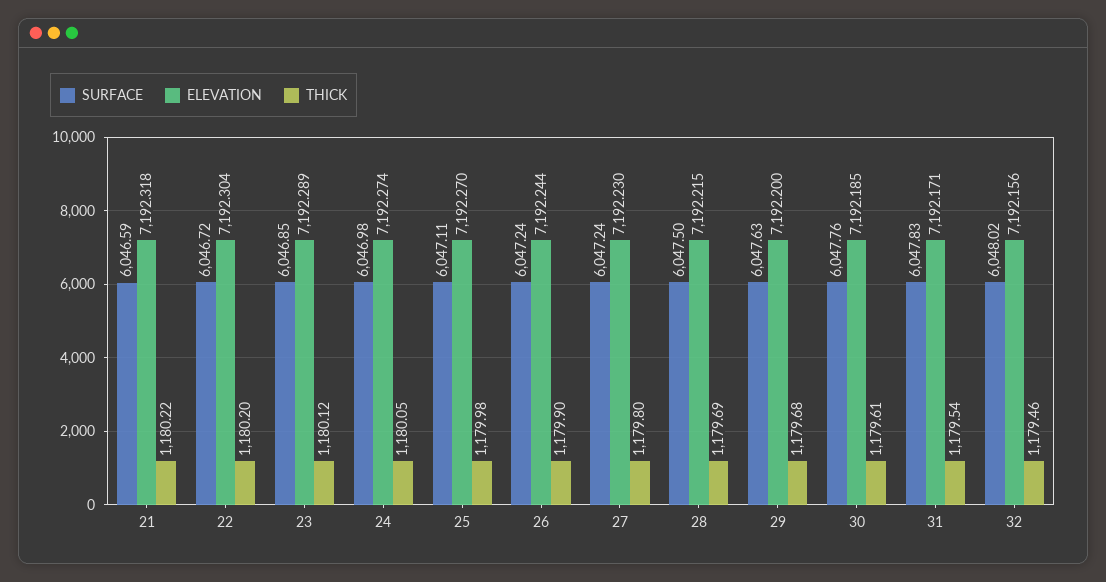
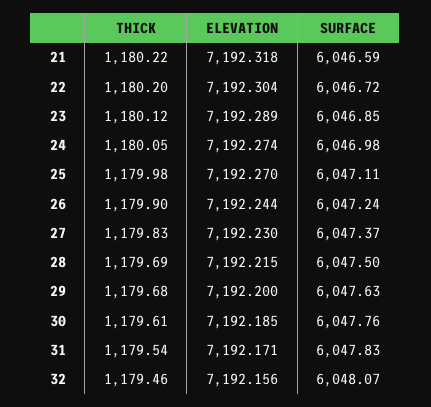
  {
    "SURFACE": {
      "21": 6046.59,
      "22": 6046.72,
      "23": 6046.85,
      "24": 6046.98,
      "25": 6047.11,
      "26": 6047.24,
-     "27": 6047.24,
+     "27": 6047.37,
      "28": 6047.5,
      "29": 6047.63,
      "30": 6047.76,
      "31": 6047.83,
-     "32": 6048.02
+     "32": 6048.07
    },
    "ELEVATION": {
      "21": 7192.318,
      "22": 7192.304,
      "23": 7192.289,
      "24": 7192.274,
      "25": 7192.27,
      "26": 7192.244,
      "27": 7192.23,
      "28": 7192.215,
      "29": 7192.2,
      "30": 7192.185,
      "31": 7192.171,
      "32": 7192.156
    },
    "THICK": {
      "21": 1180.22,
      "22": 1180.2,
      "23": 1180.12,
      "24": 1180.05,
      "25": 1179.98,
      "26": 1179.9,
-     "27": 1179.8,
+     "27": 1179.83,
      "28": 1179.69,
      "29": 1179.68,
      "30": 1179.61,
      "31": 1179.54,
      "32": 1179.46
    }
  }

